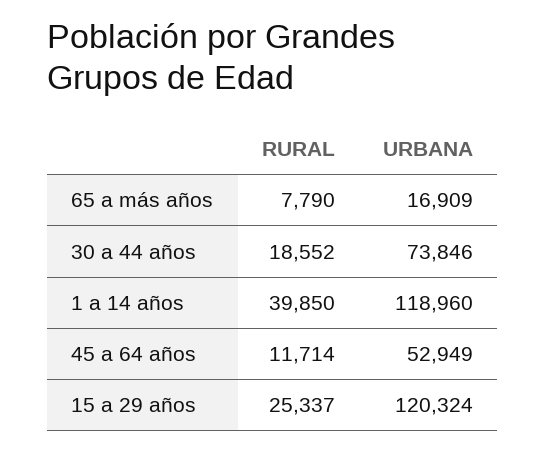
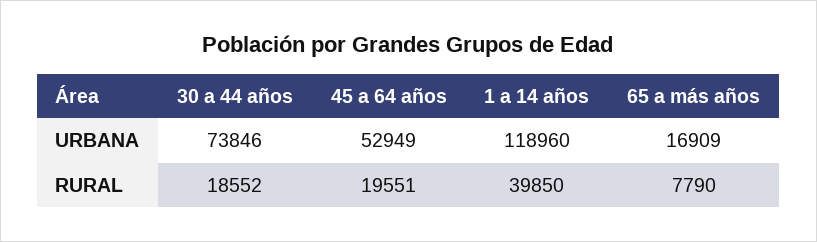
  {
    "RURAL": {
      "65 a más años": 7790,
      "30 a 44 años": 18552,
      "1 a 14 años": 39850,
-     "45 a 64 años": 11714,
+     "45 a 64 años": 19551
-     "15 a 29 años": 25337
    },
    "URBANA": {
      "65 a más años": 16909,
      "30 a 44 años": 73846,
      "1 a 14 años": 118960,
-     "45 a 64 años": 52949,
+     "45 a 64 años": 52949
-     "15 a 29 años": 120324
    }
  }

